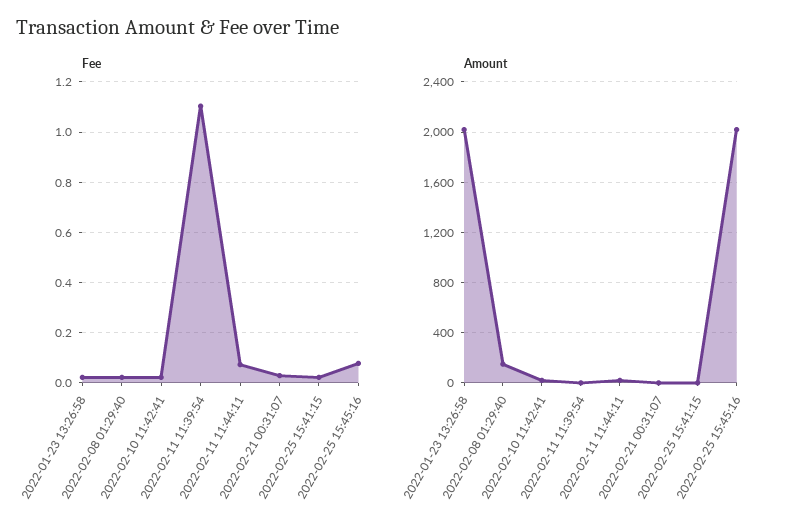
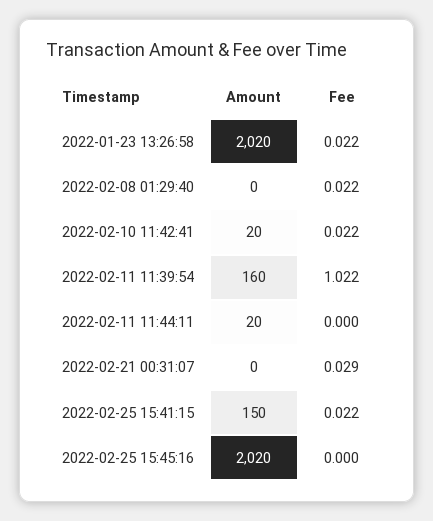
  {
    "Fee": {
      "2022-01-23 13:26:58": 0.022,
      "2022-02-08 01:29:40": 0.022,
      "2022-02-10 11:42:41": 0.022,
-     "2022-02-11 11:39:54": 1.1,
+     "2022-02-11 11:39:54": 1.022,
-     "2022-02-11 11:44:11": 0.075,
+     "2022-02-11 11:44:11": 0,
      "2022-02-21 00:31:07": 0.029,
      "2022-02-25 15:41:15": 0.022,
-     "2022-02-25 15:45:16": 0.075
+     "2022-02-25 15:45:16": 0
    },
    "Amount": {
      "2022-01-23 13:26:58": 2020,
-     "2022-02-08 01:29:40": 150,
+     "2022-02-08 01:29:40": 0,
      "2022-02-10 11:42:41": 20,
-     "2022-02-11 11:39:54": 0,
+     "2022-02-11 11:39:54": 160,
      "2022-02-11 11:44:11": 20,
      "2022-02-21 00:31:07": 0,
-     "2022-02-25 15:41:15": 0,
+     "2022-02-25 15:41:15": 150,
      "2022-02-25 15:45:16": 2020
    }
  }

